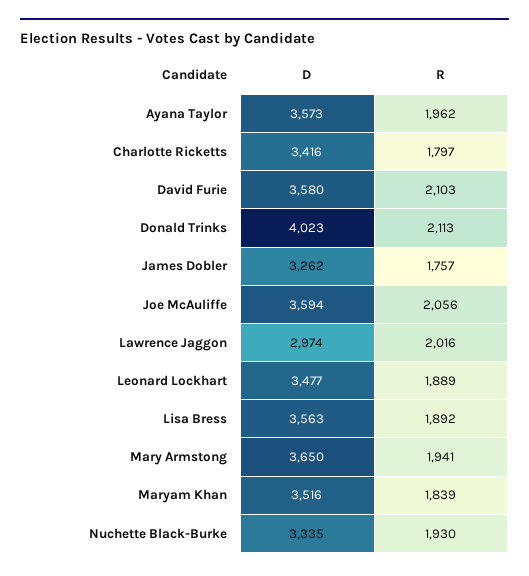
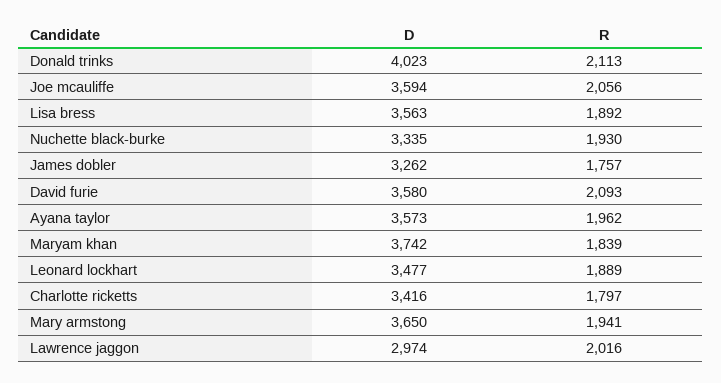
  {
    "D": {
      "Ayana Taylor": 3573,
      "Charlotte Ricketts": 3416,
      "David Furie": 3580,
      "Donald Trinks": 4023,
      "James Dobler": 3262,
      "Joe McAuliffe": 3594,
      "Lawrence Jaggon": 2974,
      "Leonard Lockhart": 3477,
      "Lisa Bress": 3563,
      "Mary Armstong": 3650,
-     "Maryam Khan": 3516,
+     "Maryam Khan": 3742,
      "Nuchette Black-Burke": 3335
    },
    "R": {
      "Ayana Taylor": 1962,
      "Charlotte Ricketts": 1797,
-     "David Furie": 2103,
+     "David Furie": 2093,
      "Donald Trinks": 2113,
      "James Dobler": 1757,
      "Joe McAuliffe": 2056,
      "Lawrence Jaggon": 2016,
      "Leonard Lockhart": 1889,
      "Lisa Bress": 1892,
      "Mary Armstong": 1941,
      "Maryam Khan": 1839,
      "Nuchette Black-Burke": 1930
    }
  }

